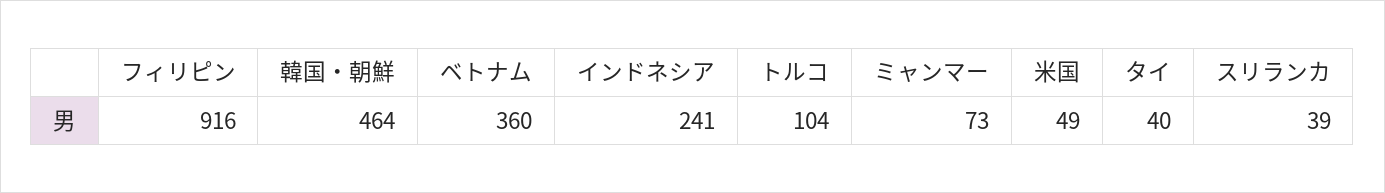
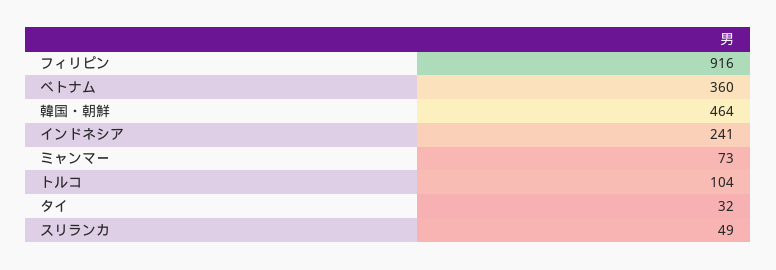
  {
    "フィリピン": 916,
    "韓国・朝鮮": 464,
    "ベトナム": 360,
    "インドネシア": 241,
    "トルコ": 104,
    "ミャンマー": 73,
-   "米国": 49,
-   "タイ": 40,
+   "タイ": 32,
-   "スリランカ": 39
+   "スリランカ": 49
  }

